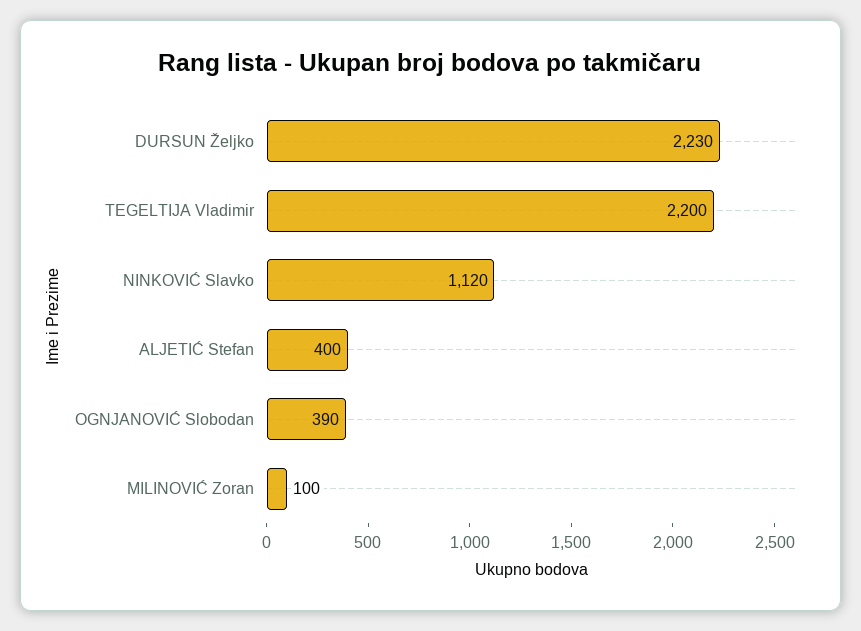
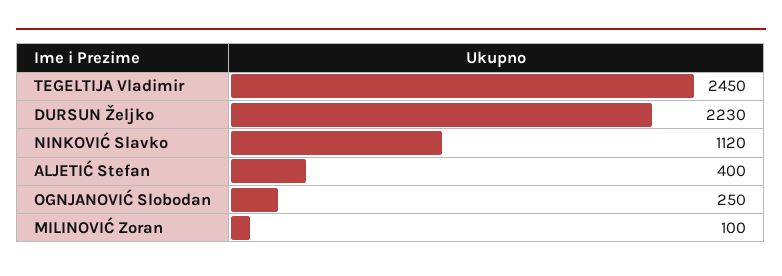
  {
    "DURSUN Željko": 2230,
-   "TEGELTIJA Vladimir": 2200,
+   "TEGELTIJA Vladimir": 2450,
    "NINKOVIĆ Slavko": 1120,
    "ALJETIĆ Stefan": 400,
-   "OGNJANOVIĆ Slobodan": 390,
+   "OGNJANOVIĆ Slobodan": 250,
    "MILINOVIĆ Zoran": 100
  }

